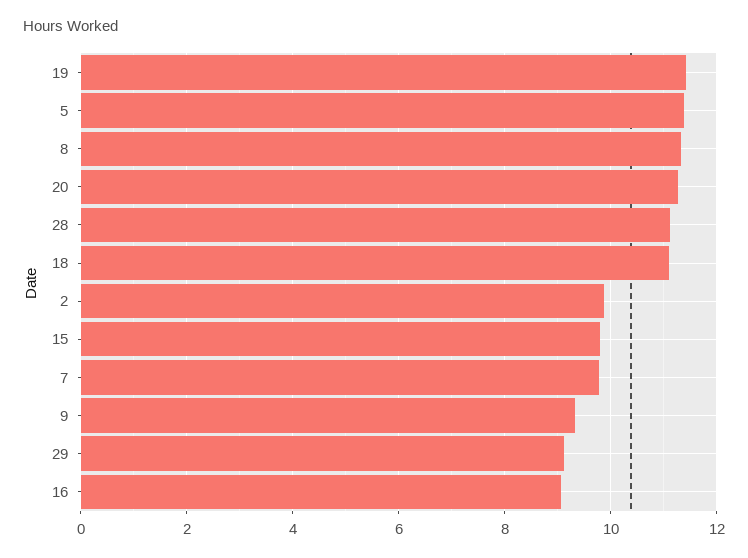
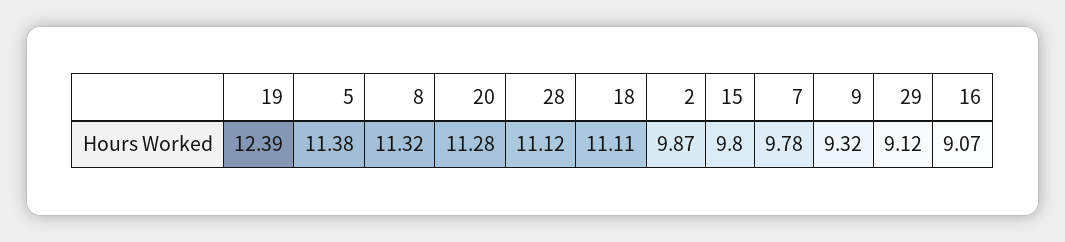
  {
-   "19": 11.4,
+   "19": 12.39,
    "5": 11.38,
    "8": 11.32,
    "20": 11.28,
    "28": 11.12,
    "18": 11.11,
    "2": 9.87,
    "15": 9.8,
    "7": 9.78,
    "9": 9.32,
    "29": 9.12,
    "16": 9.07
  }

